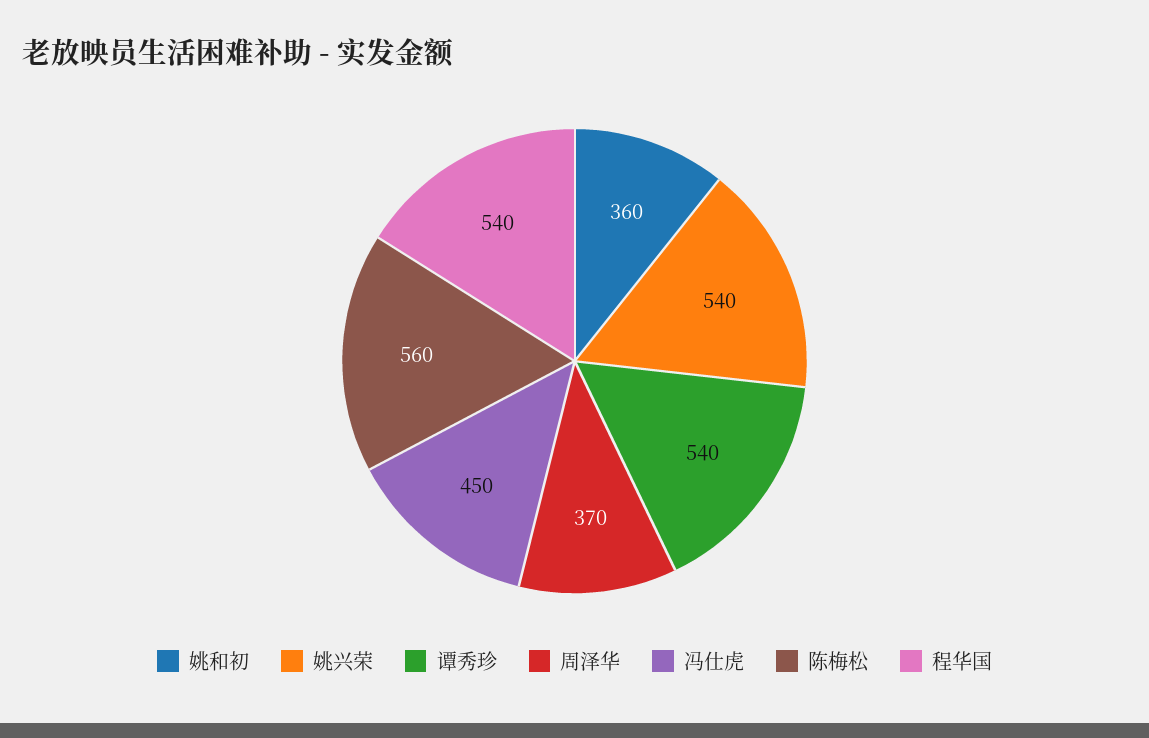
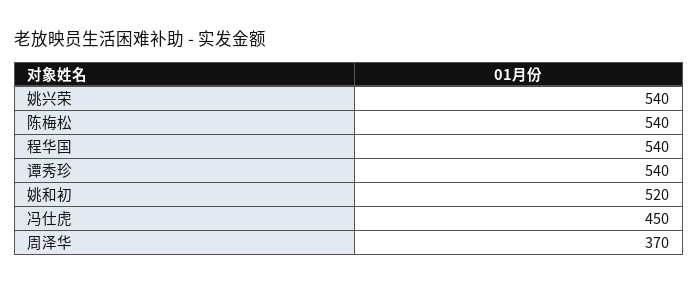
  {
-   "姚和初": 360,
+   "姚和初": 520,
    "姚兴荣": 540,
    "谭秀珍": 540,
    "周泽华": 370,
    "冯仕虎": 450,
-   "陈梅松": 560,
+   "陈梅松": 540,
    "程华国": 540
  }

